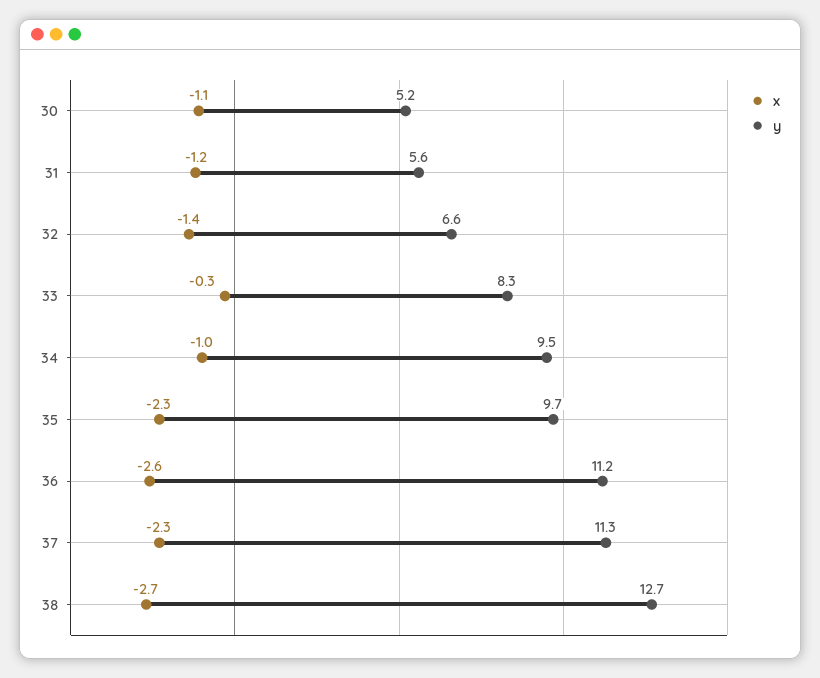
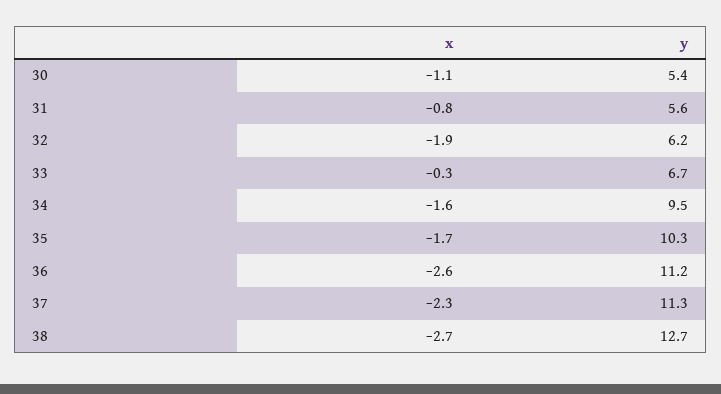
  {
    "x": {
      "30": -1.1,
-     "31": -1.2,
+     "31": -0.8,
-     "32": -1.4,
+     "32": -1.9,
      "33": -0.3,
-     "34": -1,
+     "34": -1.6,
-     "35": -2.3,
+     "35": -1.7,
      "36": -2.6,
      "37": -2.3,
      "38": -2.7
    },
    "y": {
-     "30": 5.2,
+     "30": 5.4,
      "31": 5.6,
-     "32": 6.6,
+     "32": 6.2,
-     "33": 8.3,
+     "33": 6.7,
      "34": 9.5,
-     "35": 9.7,
+     "35": 10.3,
      "36": 11.2,
      "37": 11.3,
      "38": 12.7
    }
  }

